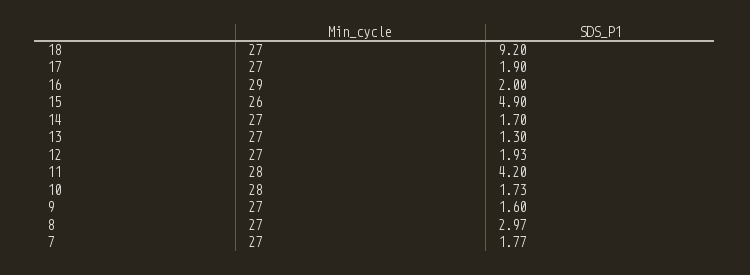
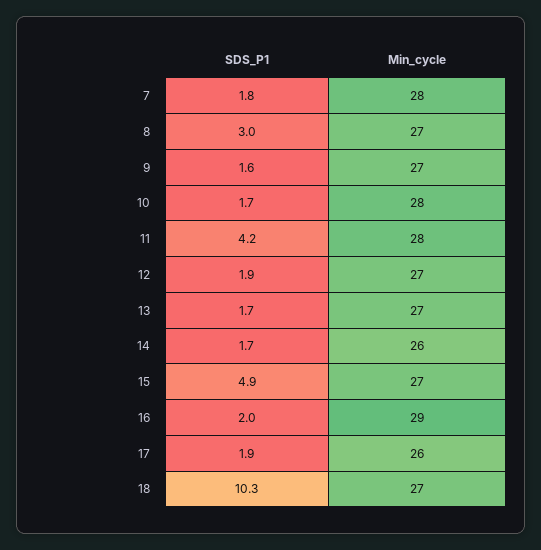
  {
    "Min_cycle": {
      "18": 27,
-     "17": 27,
+     "17": 26,
      "16": 29,
-     "15": 26,
+     "15": 27,
-     "14": 27,
+     "14": 26,
      "13": 27,
      "12": 27,
      "11": 28,
      "10": 28,
      "9": 27,
      "8": 27,
-     "7": 27
+     "7": 28
    },
    "SDS_P1": {
-     "18": 9.2,
+     "18": 10.3,
      "17": 1.9,
      "16": 2,
      "15": 4.9,
      "14": 1.7,
-     "13": 1.3,
+     "13": 1.7,
      "12": 1.93,
      "11": 4.2,
      "10": 1.73,
      "9": 1.6,
      "8": 2.97,
      "7": 1.77
    }
  }

